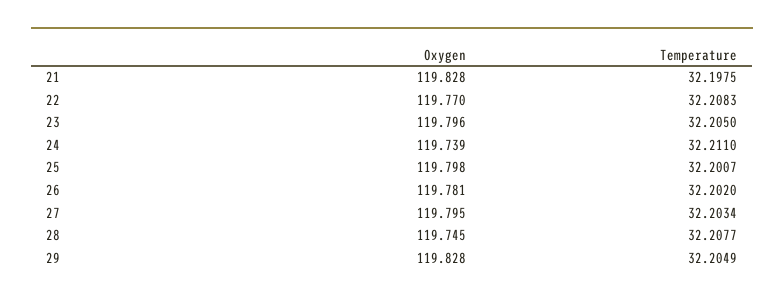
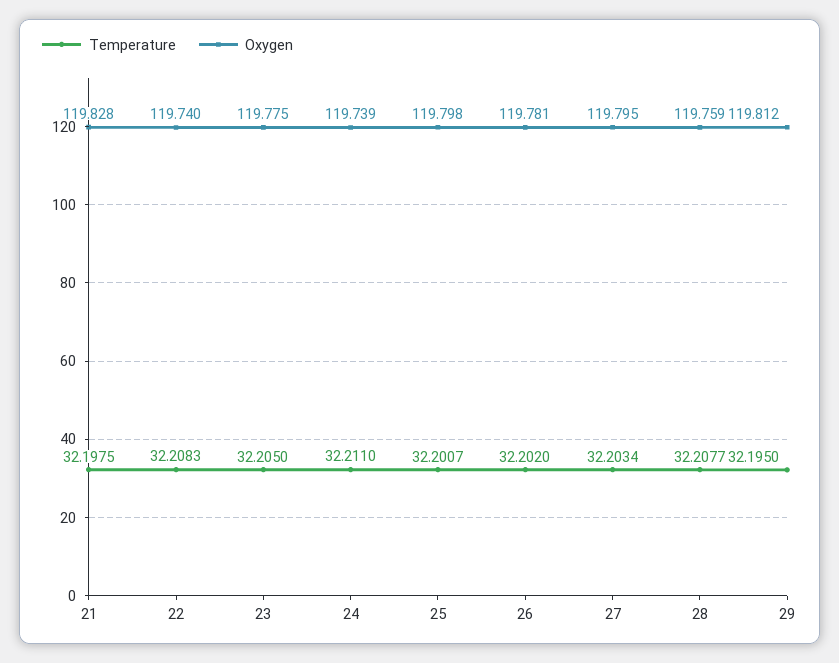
  {
    "Oxygen": {
      "21": 119.828,
-     "22": 119.77,
+     "22": 119.74,
-     "23": 119.796,
+     "23": 119.775,
      "24": 119.739,
      "25": 119.798,
      "26": 119.781,
      "27": 119.795,
-     "28": 119.745,
+     "28": 119.759,
-     "29": 119.828
+     "29": 119.812
    },
    "Temperature": {
      "21": 32.1975,
      "22": 32.2083,
      "23": 32.205,
      "24": 32.211,
      "25": 32.2007,
      "26": 32.202,
      "27": 32.2034,
      "28": 32.2077,
-     "29": 32.2049
+     "29": 32.195
    }
  }

